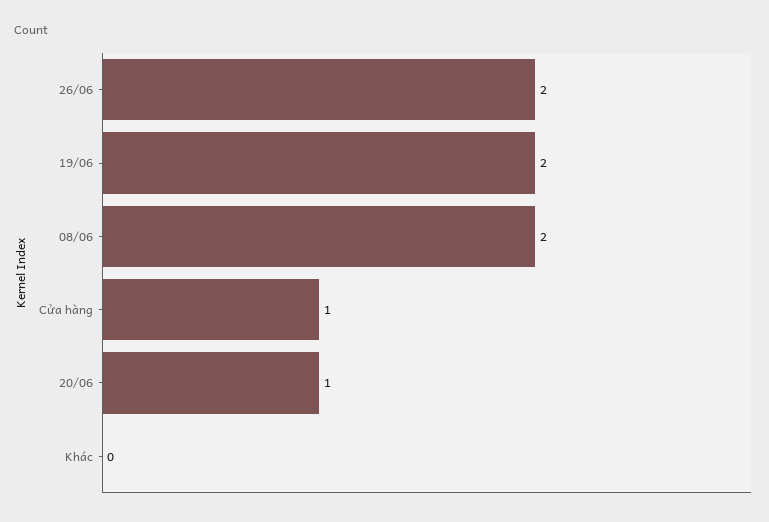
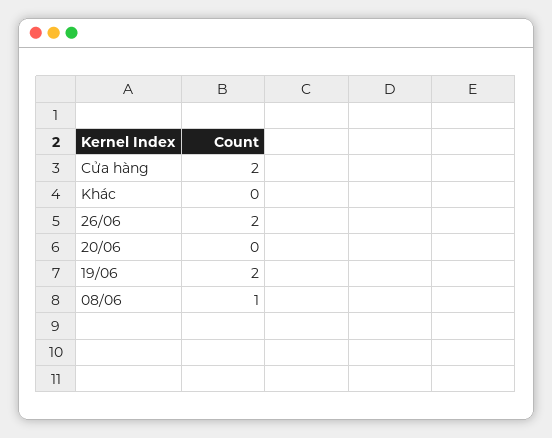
  {
    "26/06": 2,
    "19/06": 2,
-   "08/06": 2,
+   "08/06": 1,
-   "Cửa hàng": 1,
+   "Cửa hàng": 2,
-   "20/06": 1,
+   "20/06": 0,
    "Khác": 0
  }

